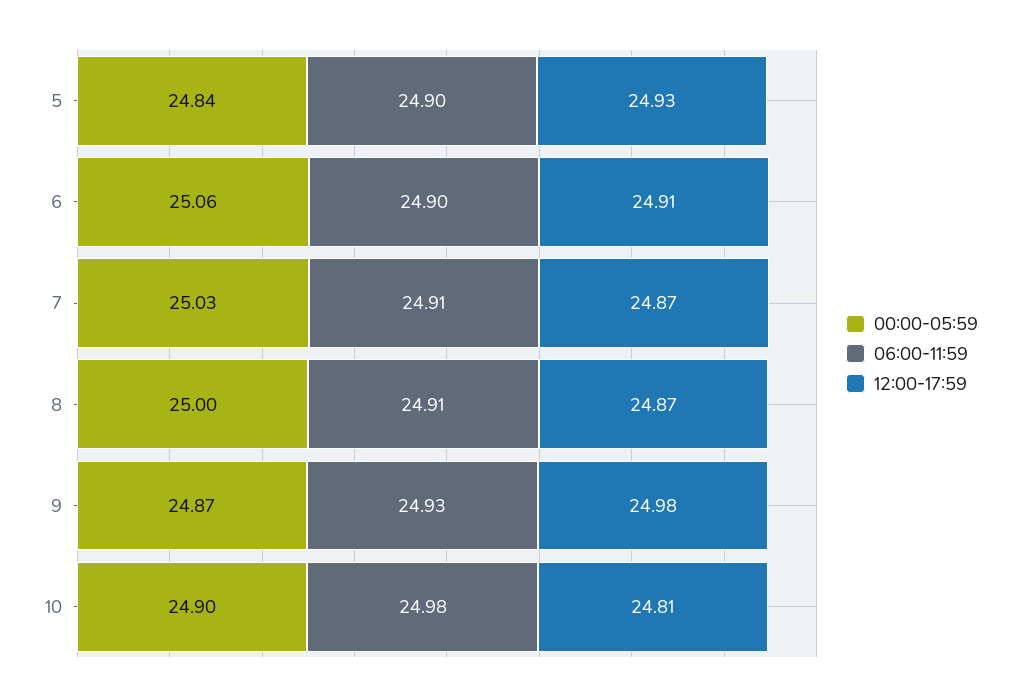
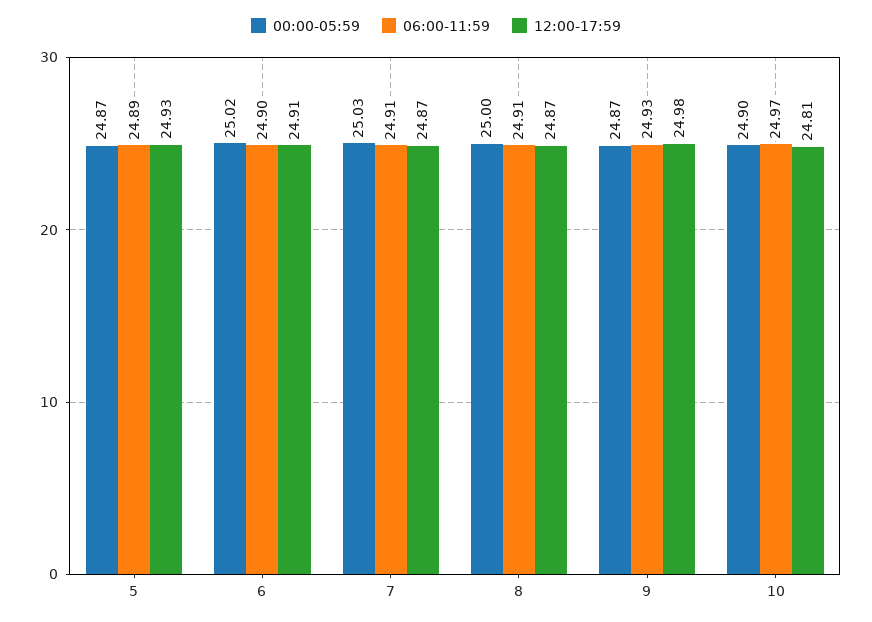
  {
    "00:00-05:59": {
-     "5": 24.84,
+     "5": 24.87,
-     "6": 25.06,
+     "6": 25.02,
      "7": 25.03,
      "8": 25,
      "9": 24.87,
      "10": 24.9
    },
    "06:00-11:59": {
-     "5": 24.9,
+     "5": 24.89,
      "6": 24.9,
      "7": 24.91,
      "8": 24.91,
      "9": 24.93,
-     "10": 24.98
+     "10": 24.97
    },
    "12:00-17:59": {
      "5": 24.93,
      "6": 24.91,
      "7": 24.87,
      "8": 24.87,
      "9": 24.98,
      "10": 24.81
    }
  }

